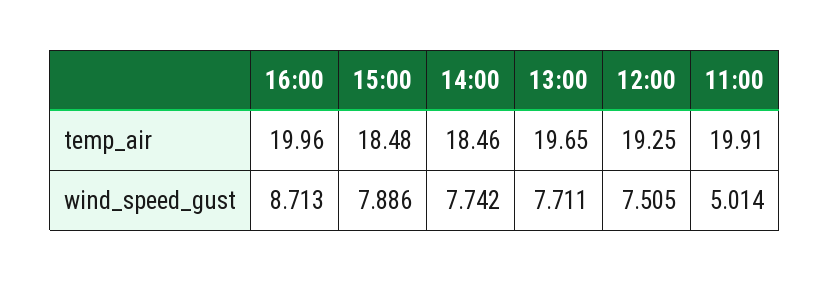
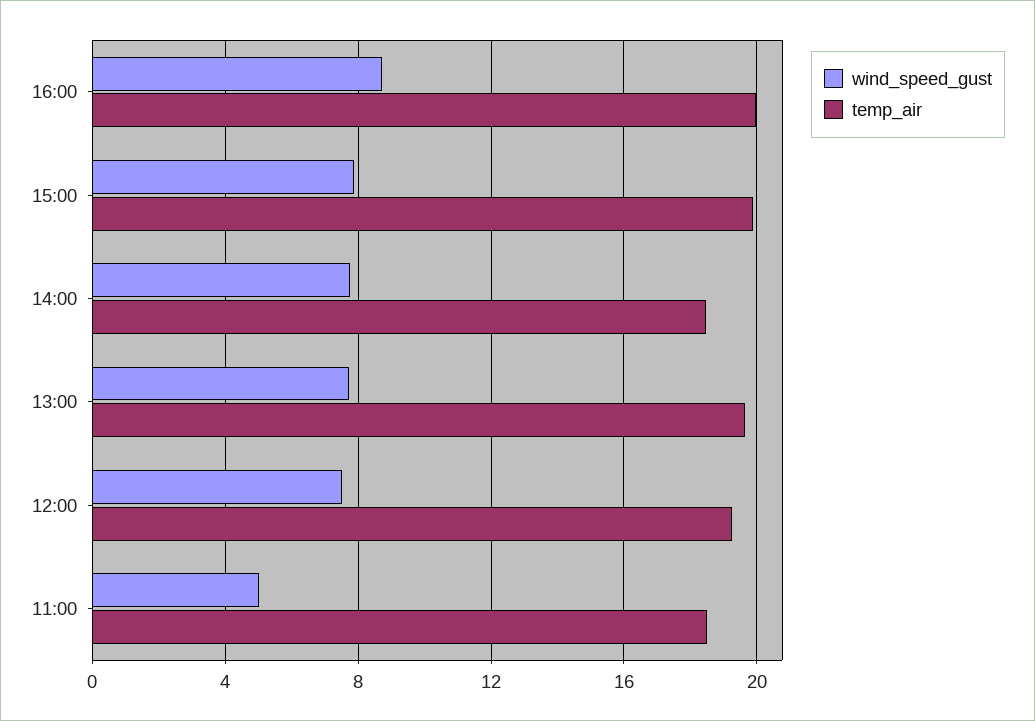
  {
    "temp_air": {
      "16:00": 19.96,
-     "15:00": 18.48,
+     "15:00": 20,
      "14:00": 18.46,
      "13:00": 19.65,
      "12:00": 19.25,
-     "11:00": 19.91
+     "11:00": 18.5
    },
    "wind_speed_gust": {
      "16:00": 8.713,
      "15:00": 7.886,
      "14:00": 7.742,
      "13:00": 7.711,
      "12:00": 7.505,
      "11:00": 5.014
    }
  }

